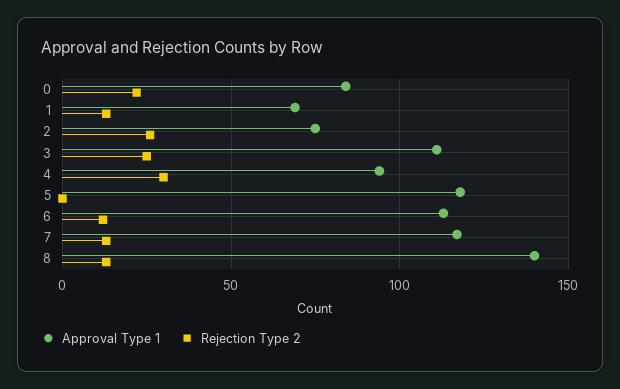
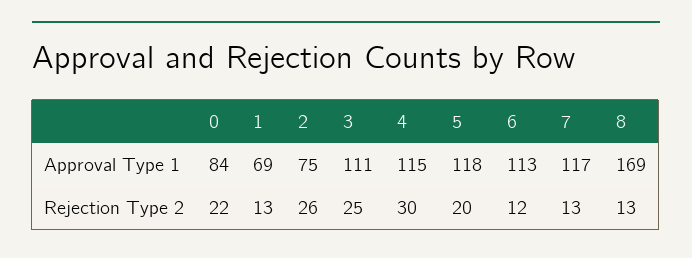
  {
    "Approval Type 1": {
      "0": 84,
      "1": 69,
      "2": 75,
      "3": 111,
-     "4": 95,
+     "4": 115,
      "5": 118,
      "6": 113,
      "7": 117,
-     "8": 140
+     "8": 169
    },
    "Rejection Type 2": {
      "0": 22,
      "1": 13,
      "2": 26,
      "3": 25,
      "4": 30,
-     "5": 0,
+     "5": 20,
      "6": 12,
      "7": 13,
      "8": 13
    }
  }

